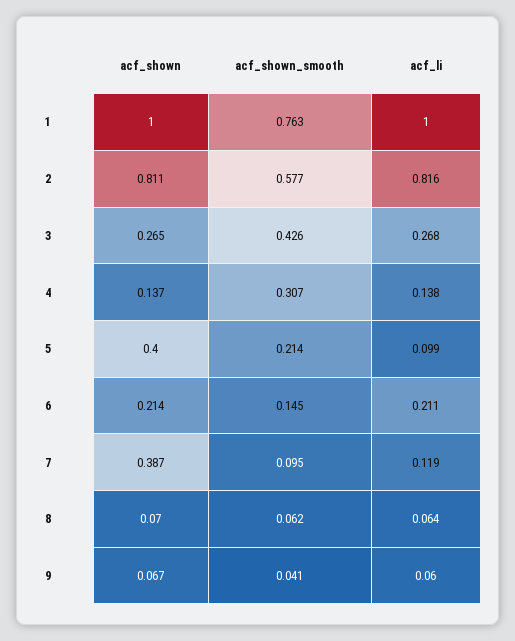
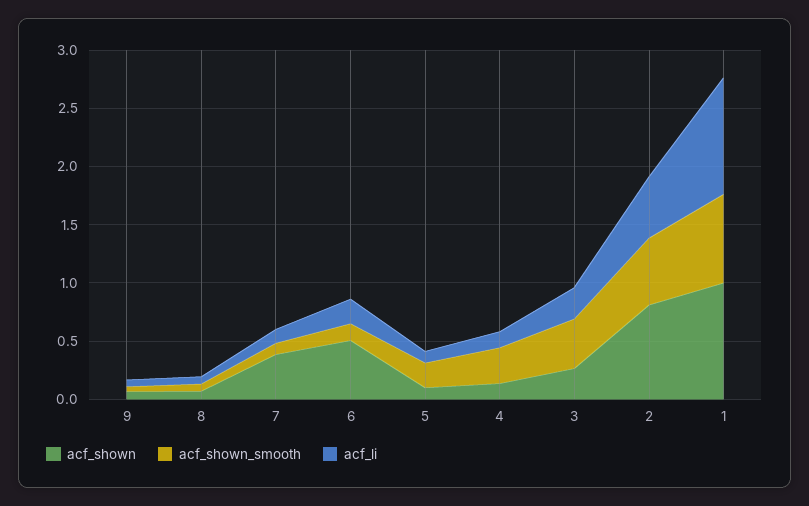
  {
    "acf_shown": {
      "1": 1,
      "2": 0.811,
      "3": 0.265,
      "4": 0.137,
-     "5": 0.4,
+     "5": 0.1,
-     "6": 0.214,
+     "6": 0.5,
      "7": 0.387,
      "8": 0.07,
      "9": 0.067
    },
    "acf_shown_smooth": {
      "1": 0.763,
      "2": 0.577,
      "3": 0.426,
      "4": 0.307,
      "5": 0.214,
      "6": 0.145,
      "7": 0.095,
      "8": 0.062,
      "9": 0.041
    },
    "acf_li": {
      "1": 1,
-     "2": 0.816,
+     "2": 0.5,
      "3": 0.268,
      "4": 0.138,
      "5": 0.099,
      "6": 0.211,
      "7": 0.119,
      "8": 0.064,
      "9": 0.06
    }
  }

